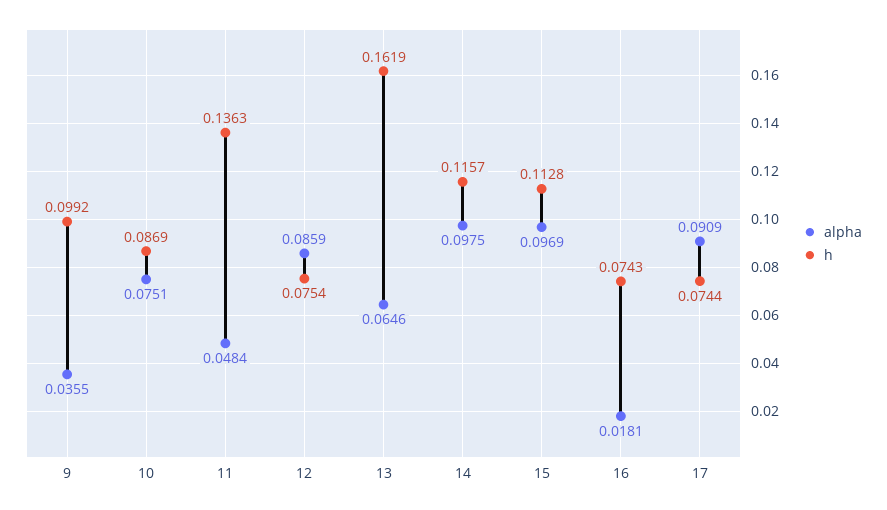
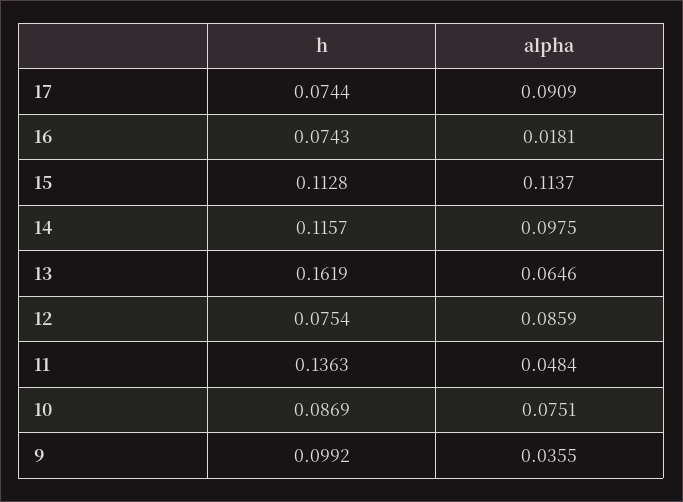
  {
    "alpha": {
      "9": 0.0355,
      "10": 0.0751,
      "11": 0.0484,
      "12": 0.0859,
      "13": 0.0646,
      "14": 0.0975,
-     "15": 0.0969,
+     "15": 0.1137,
      "16": 0.0181,
      "17": 0.0909
    },
    "h": {
      "9": 0.0992,
      "10": 0.0869,
      "11": 0.1363,
      "12": 0.0754,
      "13": 0.1619,
      "14": 0.1157,
      "15": 0.1128,
      "16": 0.0743,
      "17": 0.0744
    }
  }

